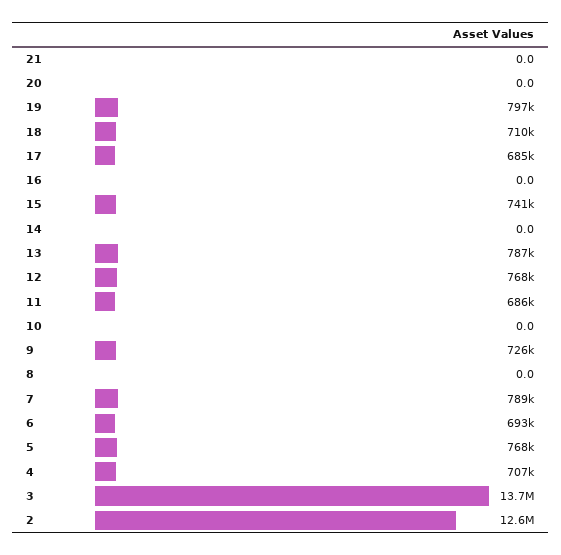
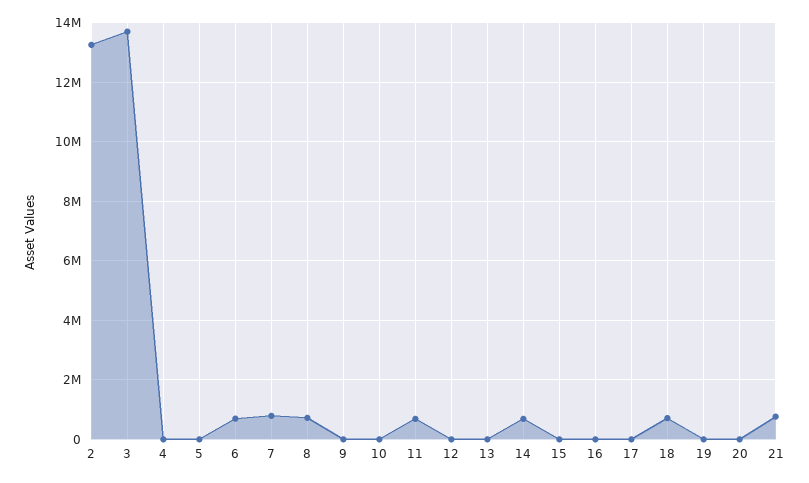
  {
-   "21": 0,
+   "21": 750000,
    "20": 0,
-   "19": 797000,
+   "19": 0,
    "18": 710000,
-   "17": 685000,
+   "17": 0,
    "16": 0,
-   "15": 741000,
+   "15": 0,
-   "14": 0,
+   "14": 750000,
-   "13": 787000,
+   "13": 0,
-   "12": 768000,
+   "12": 0,
    "11": 686000,
    "10": 0,
-   "9": 726000,
+   "9": 0,
-   "8": 0,
+   "8": 750000,
    "7": 789000,
    "6": 693000,
-   "5": 768000,
+   "5": 0,
-   "4": 707000,
+   "4": 0,
    "3": 13700000,
-   "2": 12600000
+   "2": 13250000
  }

